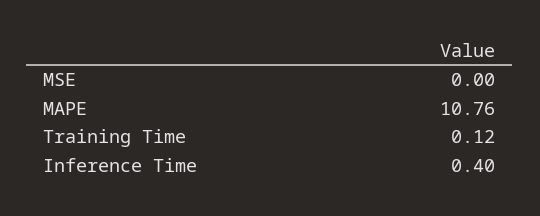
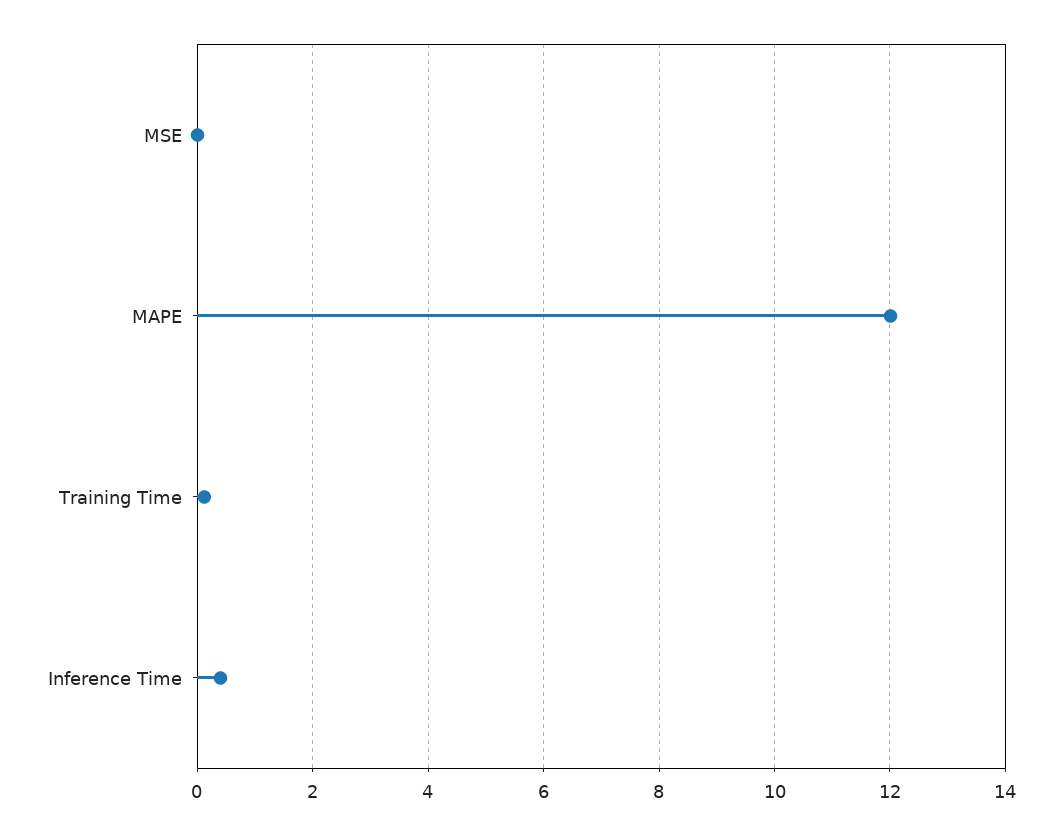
  {
    "MSE": 0,
-   "MAPE": 10.76,
+   "MAPE": 12,
    "Training Time": 0.12,
    "Inference Time": 0.4
  }

